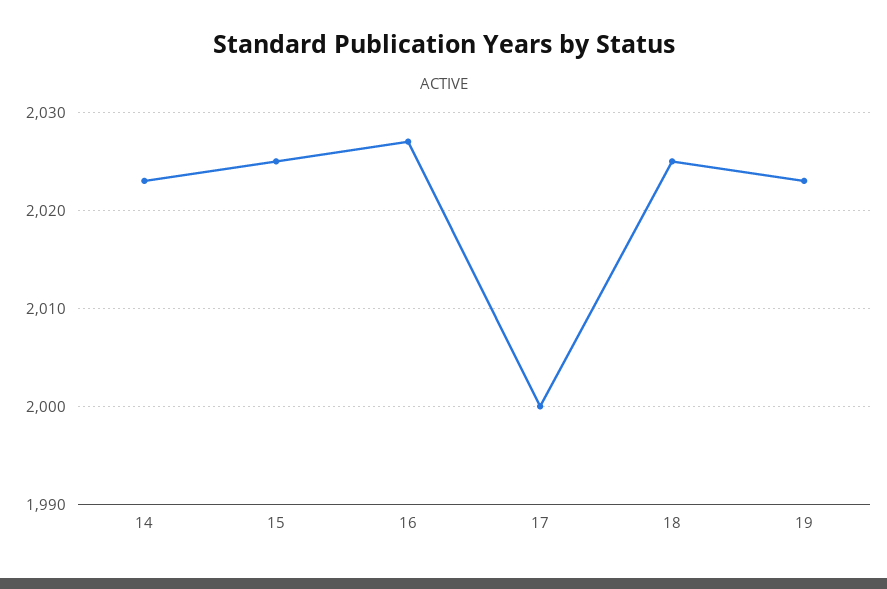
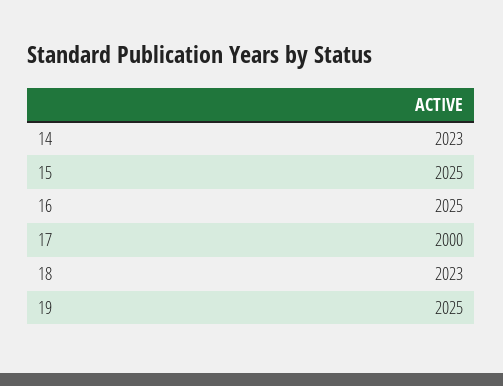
  {
    "14": 2023,
    "15": 2025,
-   "16": 2027,
+   "16": 2025,
    "17": 2000,
-   "18": 2025,
+   "18": 2023,
-   "19": 2023
+   "19": 2025
  }

